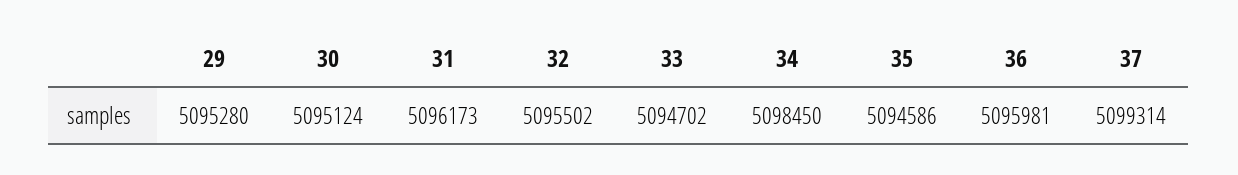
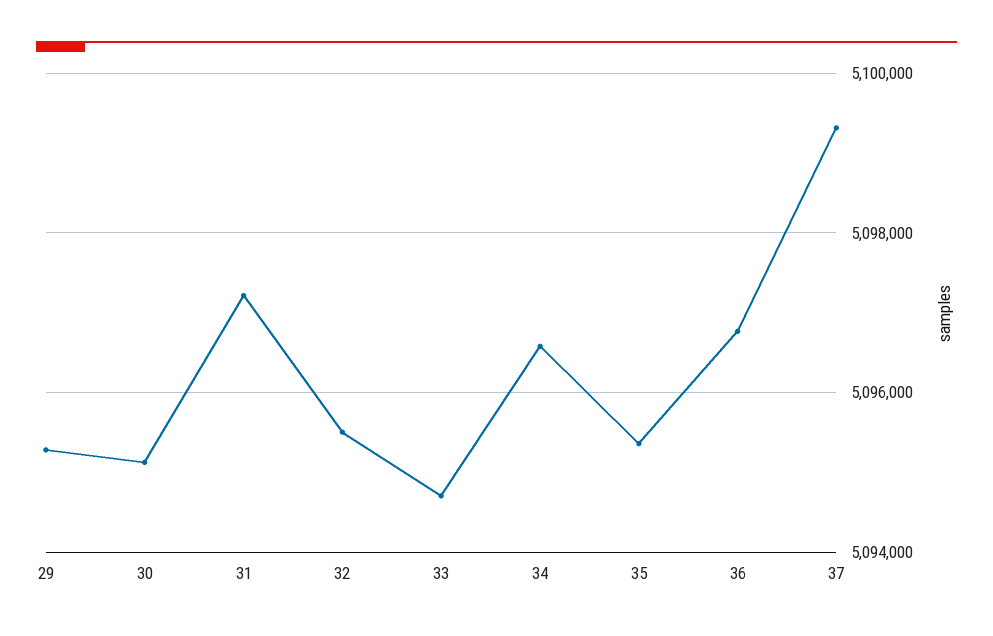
  {
    "29": 5095280,
    "30": 5095124,
-   "31": 5096173,
+   "31": 5097200,
    "32": 5095502,
    "33": 5094702,
-   "34": 5098450,
+   "34": 5096600,
-   "35": 5094586,
+   "35": 5095400,
-   "36": 5095981,
+   "36": 5096800,
    "37": 5099314
  }

